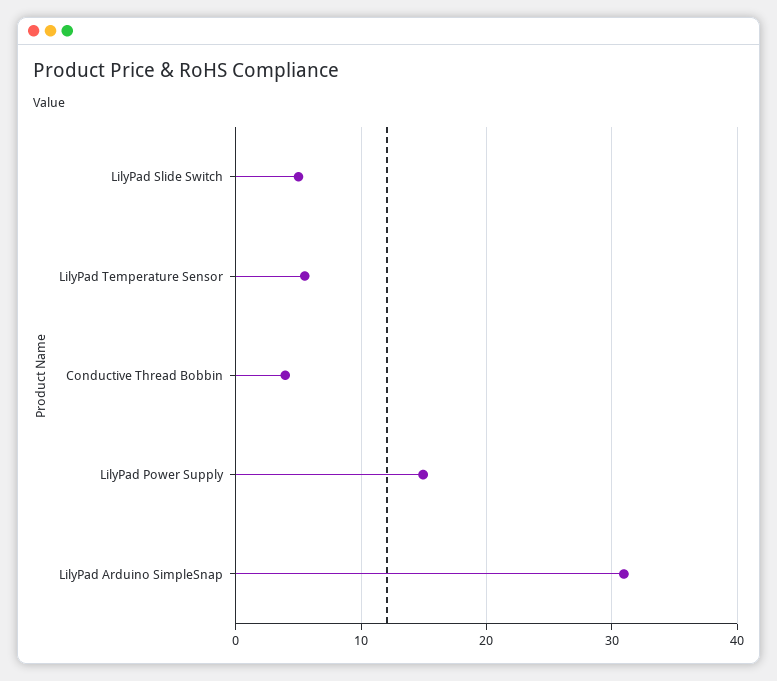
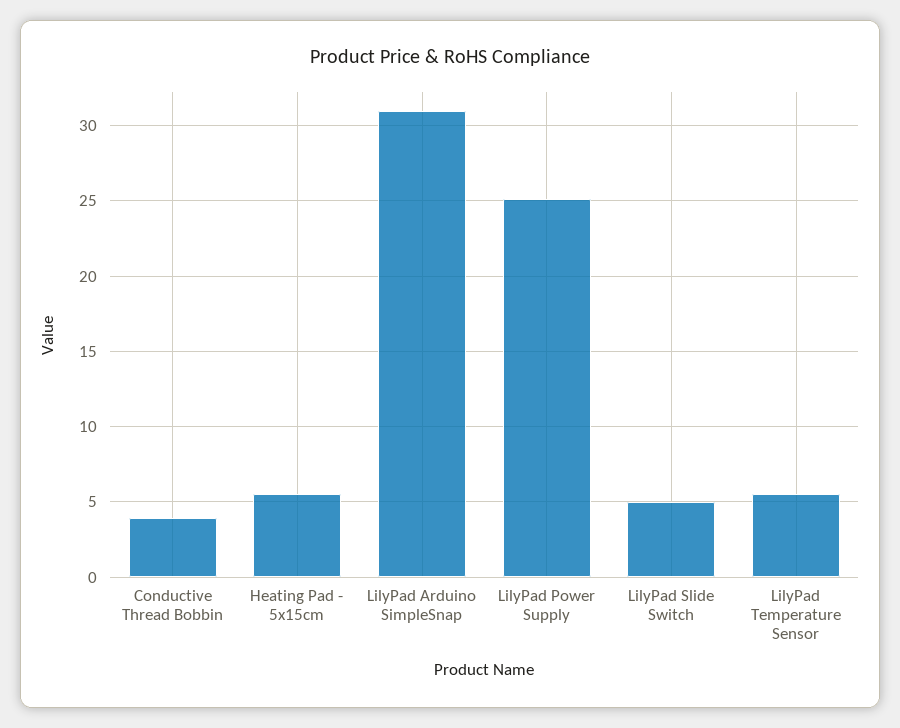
  {
    "LilyPad Slide Switch": 5,
    "LilyPad Temperature Sensor": 5.5,
    "Conductive Thread Bobbin": 4,
-   "LilyPad Power Supply": 15,
+   "LilyPad Power Supply": 25,
-   "LilyPad Arduino SimpleSnap": 31
+   "LilyPad Arduino SimpleSnap": 31,
+   "Heating Pad - 5x15cm": 5.5
  }

